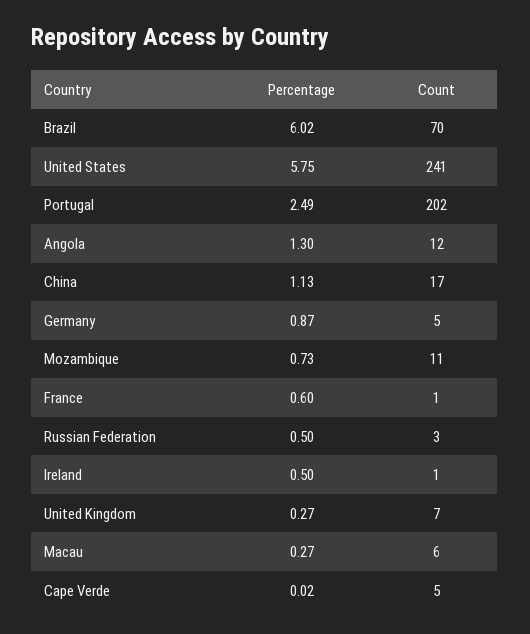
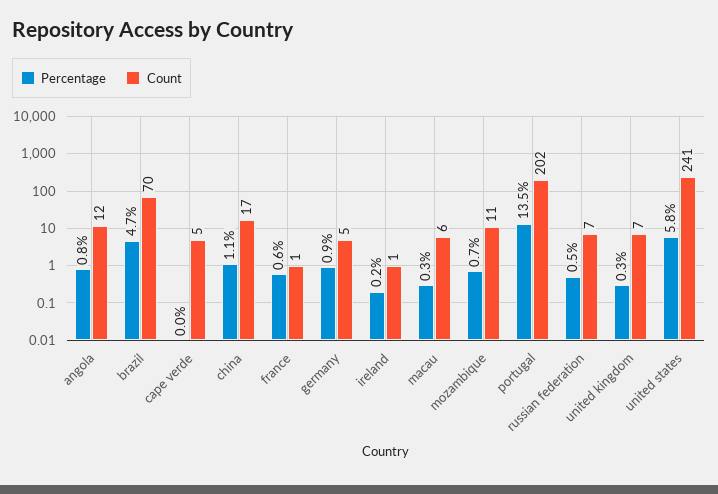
  {
    "Percentage": {
-     "Brazil": 6.02,
+     "Brazil": 4.7,
      "United States": 5.75,
-     "Portugal": 2.49,
+     "Portugal": 13.5,
-     "Angola": 1.3,
+     "Angola": 0.8,
      "China": 1.13,
      "Germany": 0.87,
      "Mozambique": 0.73,
      "France": 0.6,
      "Russian Federation": 0.5,
-     "Ireland": 0.5,
+     "Ireland": 0.2,
      "United Kingdom": 0.27,
      "Macau": 0.27,
      "Cape Verde": 0.02
    },
    "Count": {
      "Brazil": 70,
      "United States": 241,
      "Portugal": 202,
      "Angola": 12,
      "China": 17,
      "Germany": 5,
      "Mozambique": 11,
      "France": 1,
-     "Russian Federation": 3,
+     "Russian Federation": 7,
      "Ireland": 1,
      "United Kingdom": 7,
      "Macau": 6,
      "Cape Verde": 5
    }
  }

